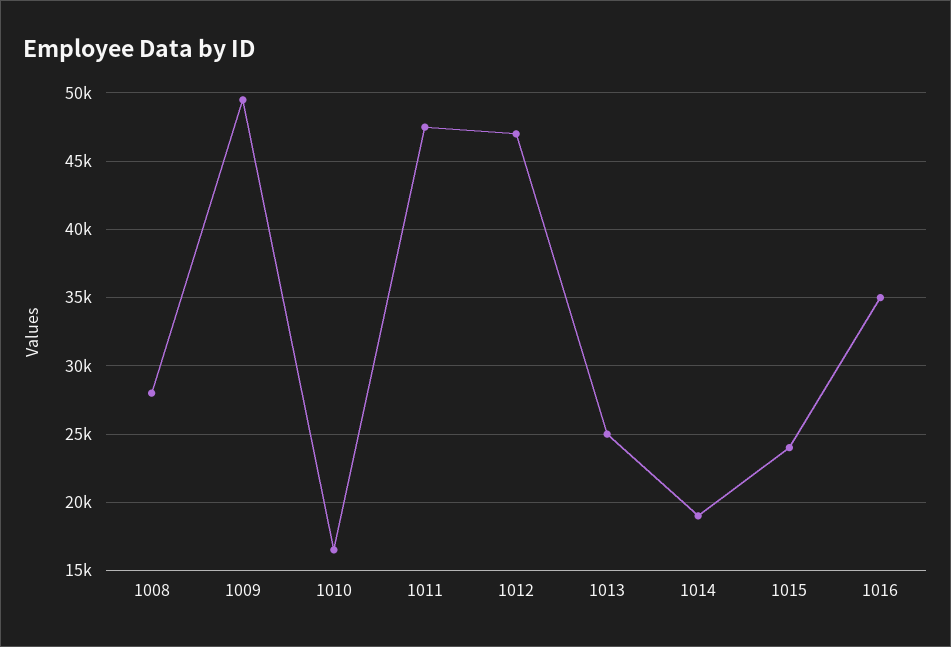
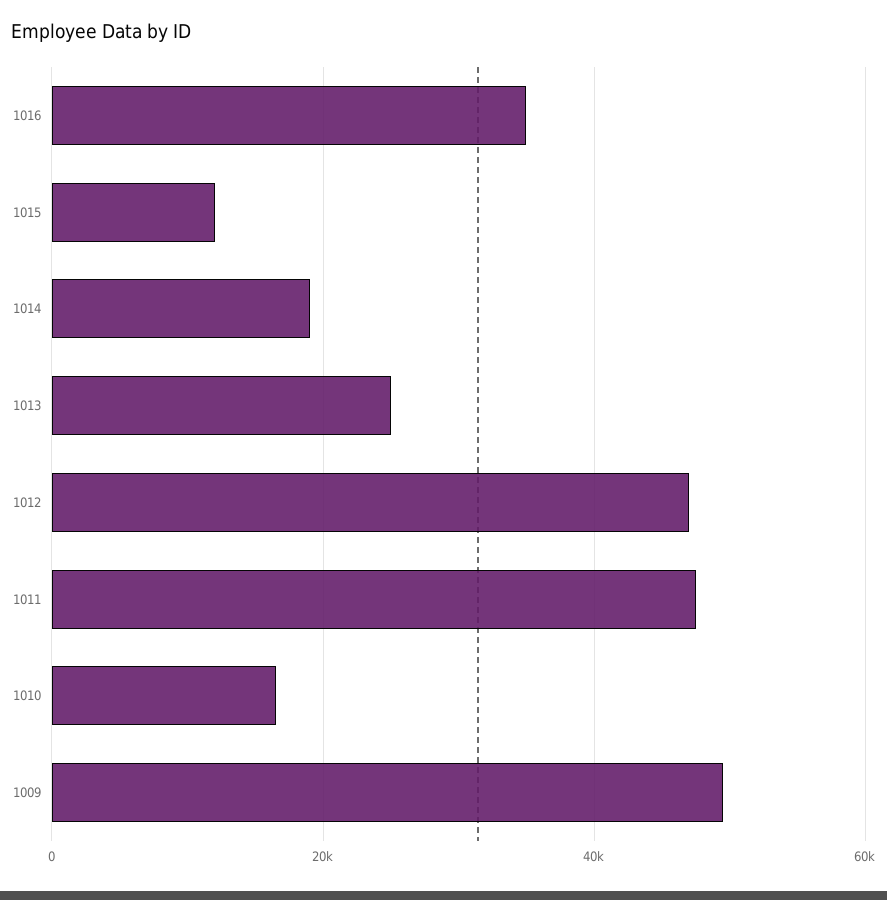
  {
-   "1008": 28000,
    "1009": 49500,
    "1010": 16500,
    "1011": 47500,
    "1012": 47000,
    "1013": 25000,
    "1014": 19000,
-   "1015": 24000,
+   "1015": 12000,
    "1016": 35000
  }

